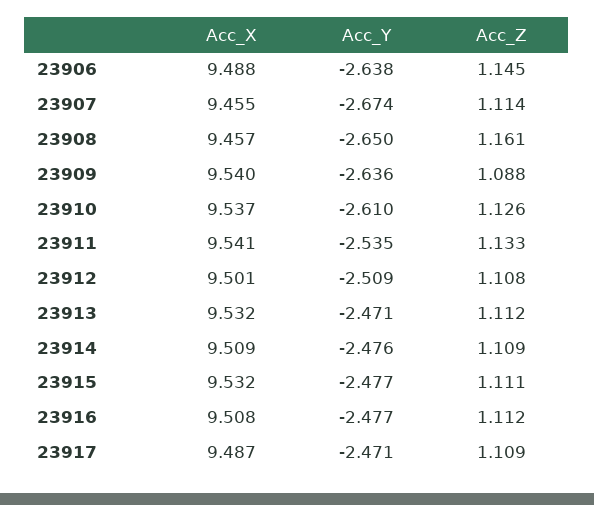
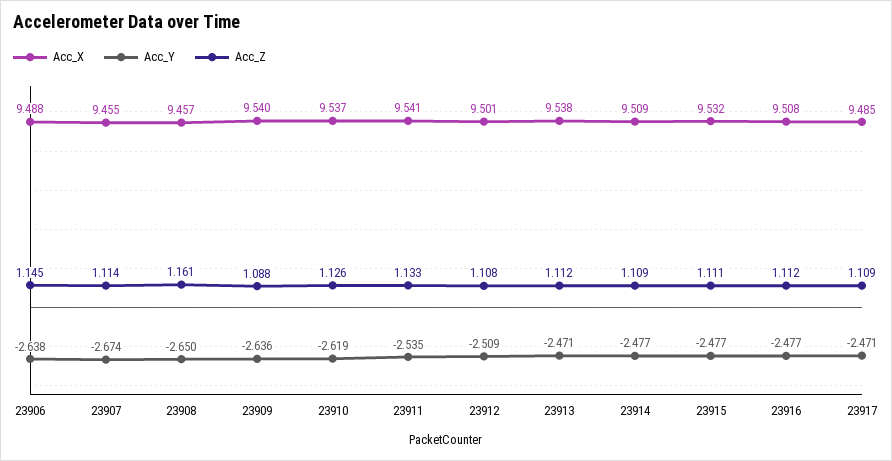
  {
    "Acc_X": {
      "23906": 9.488,
      "23907": 9.455,
      "23908": 9.457,
      "23909": 9.54,
      "23910": 9.537,
      "23911": 9.541,
      "23912": 9.501,
-     "23913": 9.532,
+     "23913": 9.538,
      "23914": 9.509,
      "23915": 9.532,
      "23916": 9.508,
-     "23917": 9.487
+     "23917": 9.485
    },
    "Acc_Y": {
      "23906": -2.638,
      "23907": -2.674,
      "23908": -2.65,
      "23909": -2.636,
-     "23910": -2.61,
+     "23910": -2.619,
      "23911": -2.535,
      "23912": -2.509,
      "23913": -2.471,
-     "23914": -2.476,
+     "23914": -2.477,
      "23915": -2.477,
      "23916": -2.477,
      "23917": -2.471
    },
    "Acc_Z": {
      "23906": 1.145,
      "23907": 1.114,
      "23908": 1.161,
      "23909": 1.088,
      "23910": 1.126,
      "23911": 1.133,
      "23912": 1.108,
      "23913": 1.112,
      "23914": 1.109,
      "23915": 1.111,
      "23916": 1.112,
      "23917": 1.109
    }
  }

